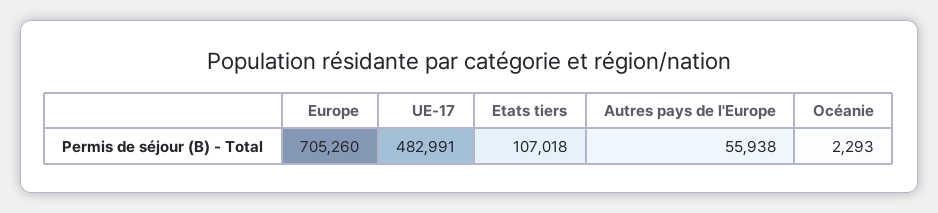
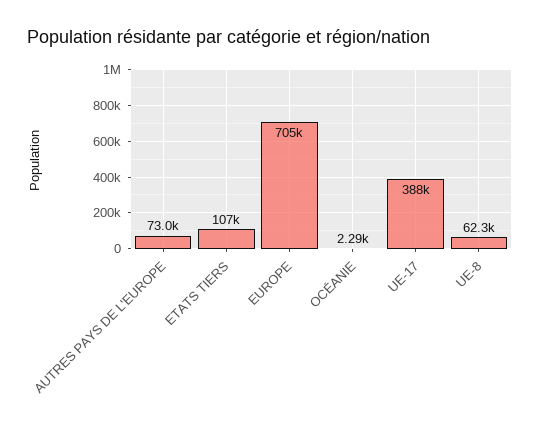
  {
    "Europe": 705260,
-   "UE-17": 482991,
+   "UE-17": 388000,
    "Etats tiers": 107018,
-   "Autres pays de l'Europe": 55938,
+   "Autres pays de l'Europe": 73000,
-   "Océanie": 2293
+   "Océanie": 2293,
+   "UE-8": 62300
  }

